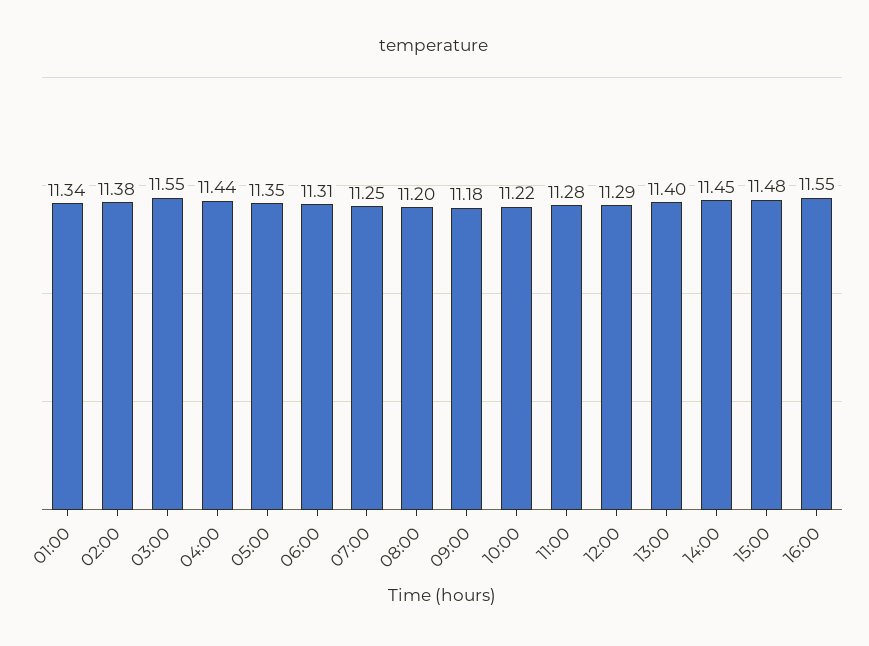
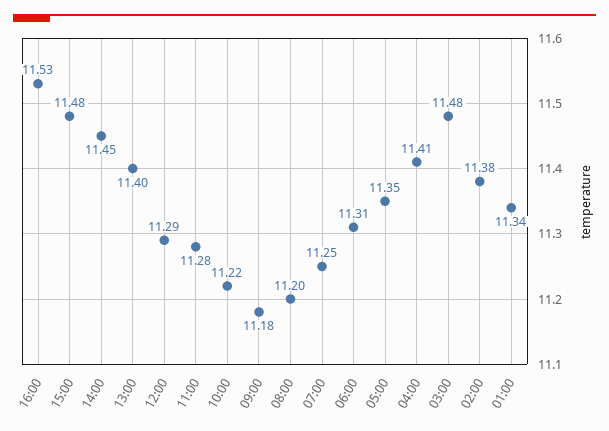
  {
    "01:00": 11.34,
    "02:00": 11.38,
-   "03:00": 11.55,
+   "03:00": 11.48,
-   "04:00": 11.44,
+   "04:00": 11.41,
    "05:00": 11.35,
    "06:00": 11.31,
    "07:00": 11.25,
    "08:00": 11.2,
    "09:00": 11.18,
    "10:00": 11.22,
    "11:00": 11.28,
    "12:00": 11.29,
    "13:00": 11.4,
    "14:00": 11.45,
    "15:00": 11.48,
-   "16:00": 11.55
+   "16:00": 11.53
  }

